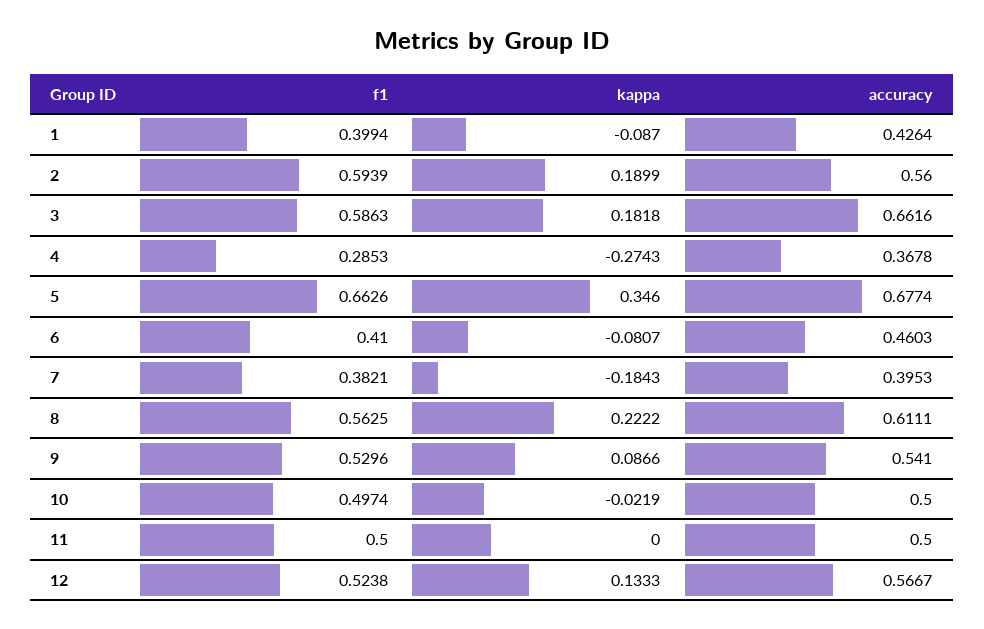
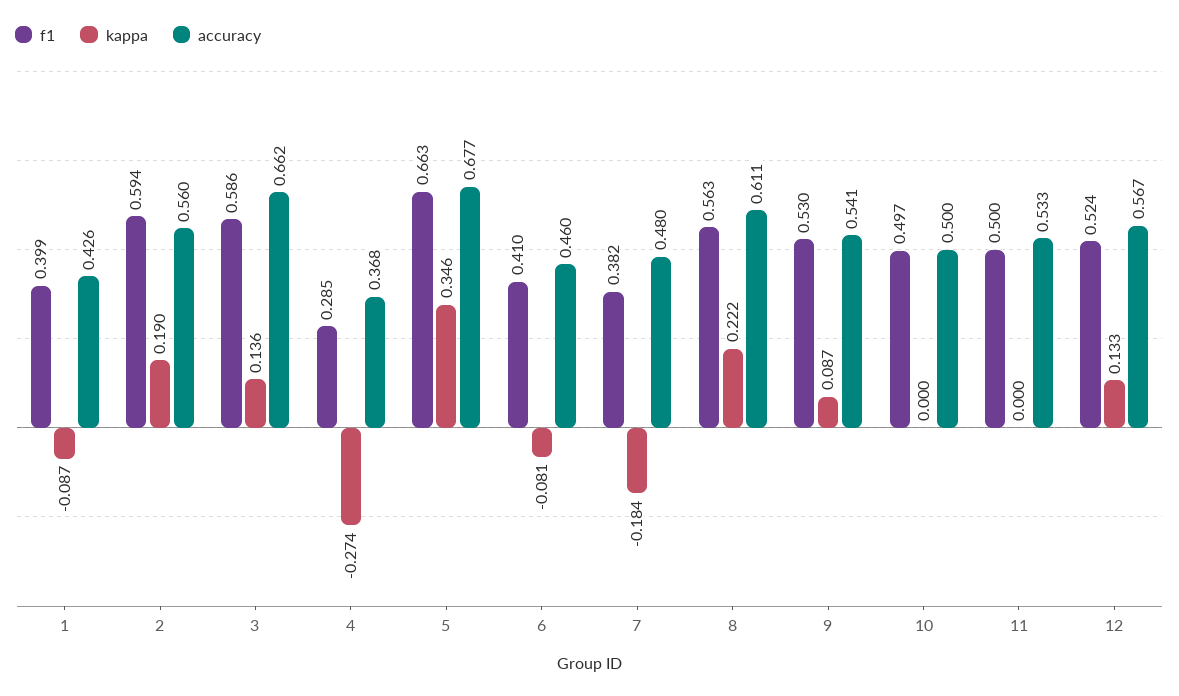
  {
    "f1": {
      "1": 0.3994,
      "2": 0.5939,
      "3": 0.5863,
      "4": 0.2853,
      "5": 0.6626,
      "6": 0.41,
      "7": 0.3821,
      "8": 0.5625,
      "9": 0.5296,
      "10": 0.4974,
      "11": 0.5,
      "12": 0.5238
    },
    "kappa": {
      "1": -0.087,
      "2": 0.1899,
-     "3": 0.1818,
+     "3": 0.136,
      "4": -0.2743,
      "5": 0.346,
      "6": -0.0807,
      "7": -0.1843,
      "8": 0.2222,
      "9": 0.0866,
-     "10": -0.0219,
+     "10": 0,
      "11": 0,
      "12": 0.1333
    },
    "accuracy": {
      "1": 0.4264,
      "2": 0.56,
      "3": 0.6616,
      "4": 0.3678,
      "5": 0.6774,
      "6": 0.4603,
-     "7": 0.3953,
+     "7": 0.48,
      "8": 0.6111,
      "9": 0.541,
      "10": 0.5,
-     "11": 0.5,
+     "11": 0.533,
      "12": 0.5667
    }
  }

